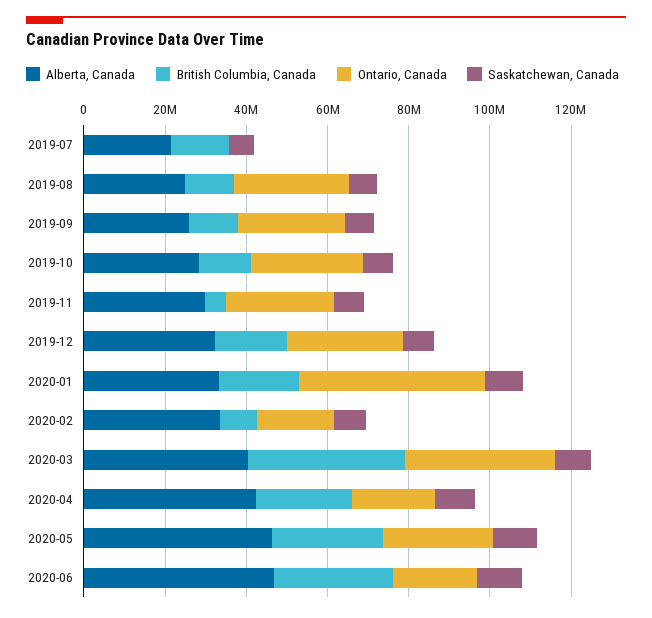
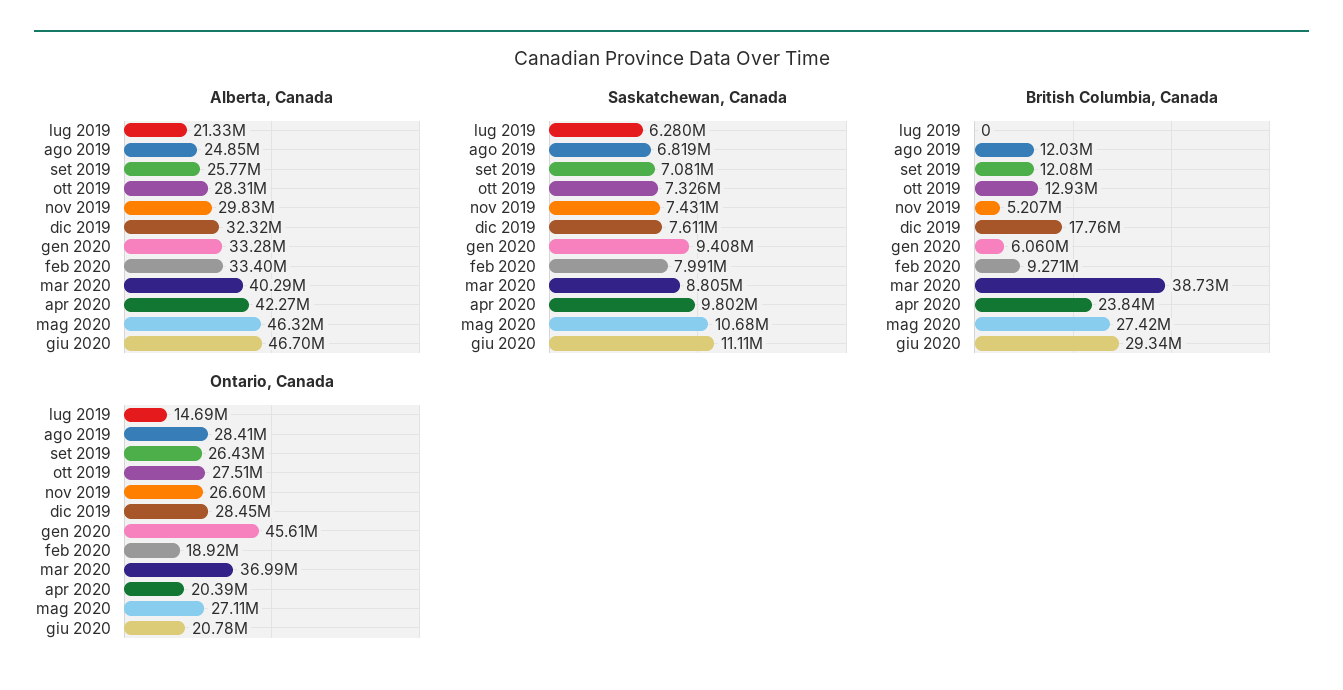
  {
    "Alberta, Canada": {
      "2019-07": 21330000,
      "2019-08": 24850000,
      "2019-09": 25770000,
      "2019-10": 28310000,
      "2019-11": 29830000,
      "2019-12": 32320000,
      "2020-01": 33280000,
      "2020-02": 33400000,
      "2020-03": 40290000,
      "2020-04": 42270000,
      "2020-05": 46320000,
      "2020-06": 46700000
    },
    "British Columbia, Canada": {
-     "2019-07": 15000000,
+     "2019-07": 0,
      "2019-08": 12030000,
      "2019-09": 12080000,
      "2019-10": 12930000,
      "2019-11": 5207000,
      "2019-12": 17760000,
-     "2020-01": 20000000,
+     "2020-01": 6060000,
      "2020-02": 9271000,
      "2020-03": 38730000,
      "2020-04": 23840000,
      "2020-05": 27420000,
      "2020-06": 29340000
    },
    "Ontario, Canada": {
-     "2019-07": 0,
+     "2019-07": 14690000,
      "2019-08": 28410000,
      "2019-09": 26430000,
      "2019-10": 27510000,
      "2019-11": 26600000,
      "2019-12": 28450000,
      "2020-01": 45610000,
      "2020-02": 18920000,
      "2020-03": 36990000,
      "2020-04": 20390000,
      "2020-05": 27110000,
      "2020-06": 20780000
    },
    "Saskatchewan, Canada": {
      "2019-07": 6280000,
      "2019-08": 6819000,
      "2019-09": 7081000,
      "2019-10": 7326000,
      "2019-11": 7431000,
      "2019-12": 7611000,
      "2020-01": 9408000,
      "2020-02": 7991000,
      "2020-03": 8805000,
      "2020-04": 9802000,
      "2020-05": 10680000,
      "2020-06": 11110000
    }
  }

